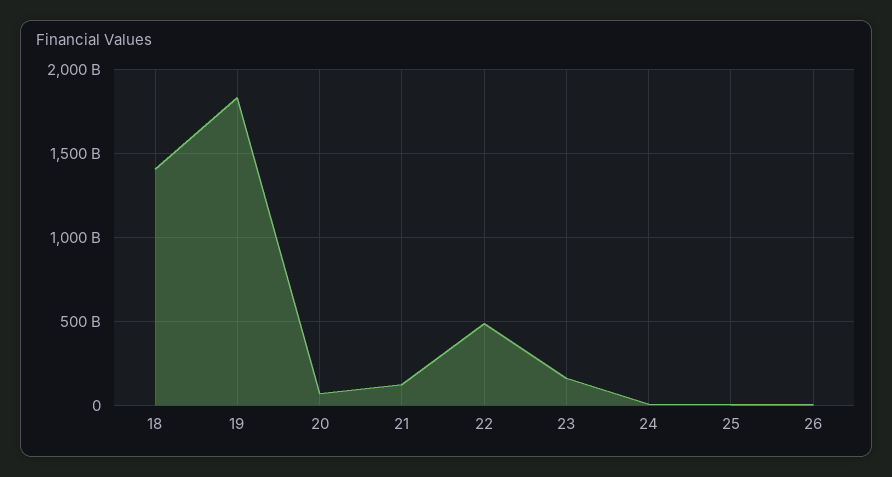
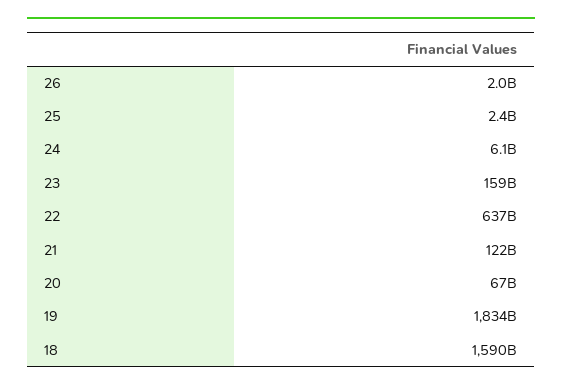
  {
-   "18": 1400000000000,
+   "18": 1590000000000,
    "19": 1834000000000,
    "20": 67000000000,
    "21": 122000000000,
-   "22": 500000000000,
+   "22": 637000000000,
    "23": 159000000000,
    "24": 6100000000,
    "25": 2400000000,
    "26": 2000000000
  }

